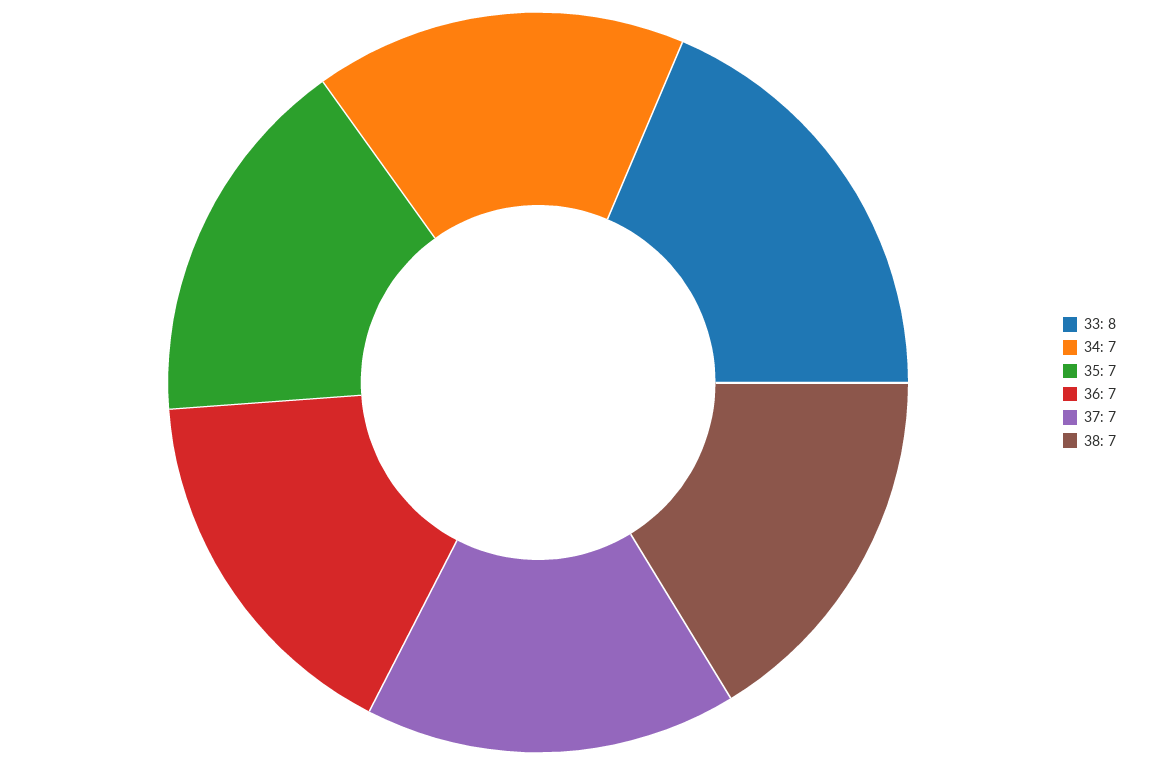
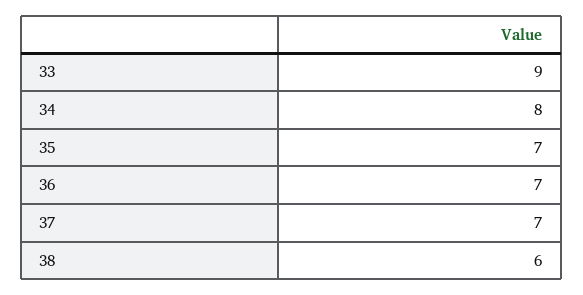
  {
-   "33": 8,
+   "33": 9,
-   "34": 7,
+   "34": 8,
    "35": 7,
    "36": 7,
    "37": 7,
-   "38": 7
+   "38": 6
  }

